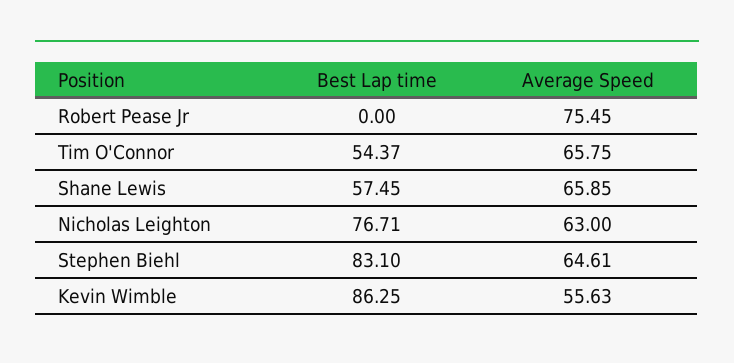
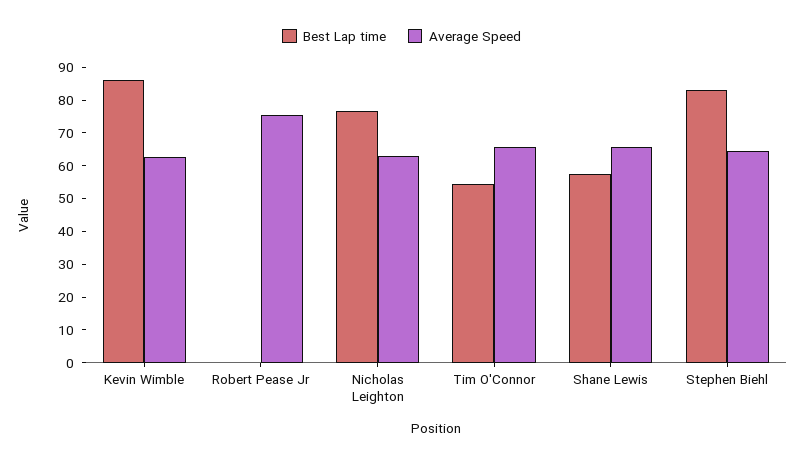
  {
    "Best Lap time": {
      "Robert Pease Jr": 0,
      "Tim O'Connor": 54.37,
      "Shane Lewis": 57.45,
      "Nicholas Leighton": 76.71,
      "Stephen Biehl": 83.1,
      "Kevin Wimble": 86.25
    },
    "Average Speed": {
      "Robert Pease Jr": 75.45,
      "Tim O'Connor": 65.75,
      "Shane Lewis": 65.85,
      "Nicholas Leighton": 63,
      "Stephen Biehl": 64.61,
-     "Kevin Wimble": 55.63
+     "Kevin Wimble": 62.5
    }
  }

